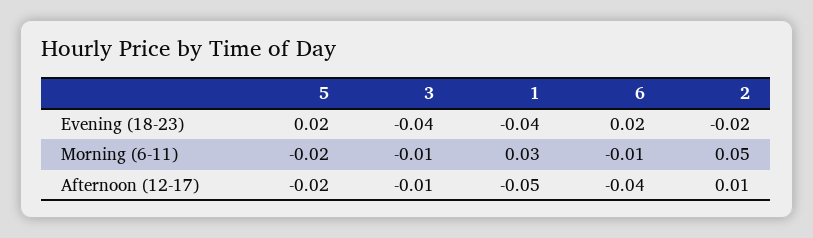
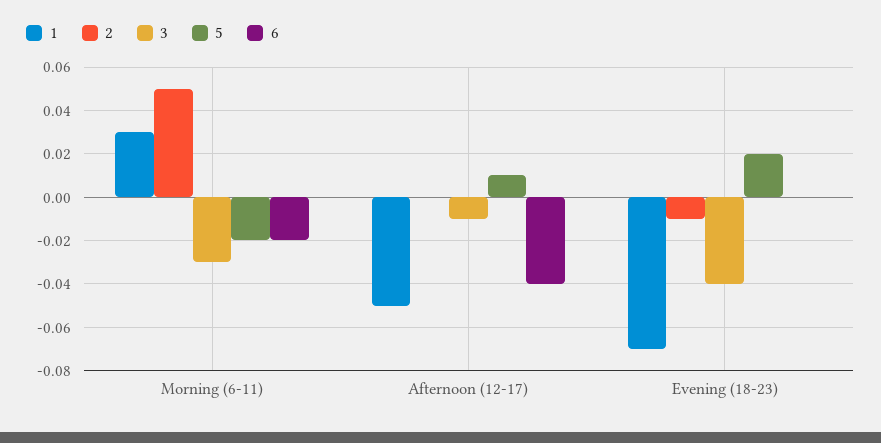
  {
    "5": {
      "Evening (18-23)": 0.02,
      "Morning (6-11)": -0.02,
-     "Afternoon (12-17)": -0.02
+     "Afternoon (12-17)": 0.01
    },
    "3": {
      "Evening (18-23)": -0.04,
-     "Morning (6-11)": -0.01,
+     "Morning (6-11)": -0.03,
      "Afternoon (12-17)": -0.01
    },
    "1": {
-     "Evening (18-23)": -0.04,
+     "Evening (18-23)": -0.07,
      "Morning (6-11)": 0.03,
      "Afternoon (12-17)": -0.05
    },
    "6": {
-     "Evening (18-23)": 0.02,
+     "Evening (18-23)": 0,
-     "Morning (6-11)": -0.01,
+     "Morning (6-11)": -0.02,
      "Afternoon (12-17)": -0.04
    },
    "2": {
-     "Evening (18-23)": -0.02,
+     "Evening (18-23)": -0.01,
      "Morning (6-11)": 0.05,
-     "Afternoon (12-17)": 0.01
+     "Afternoon (12-17)": 0
    }
  }

